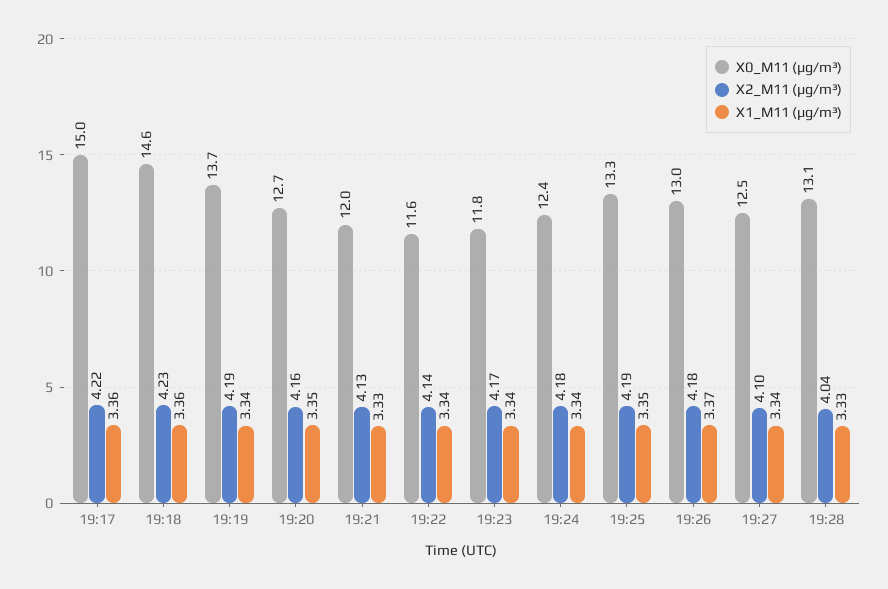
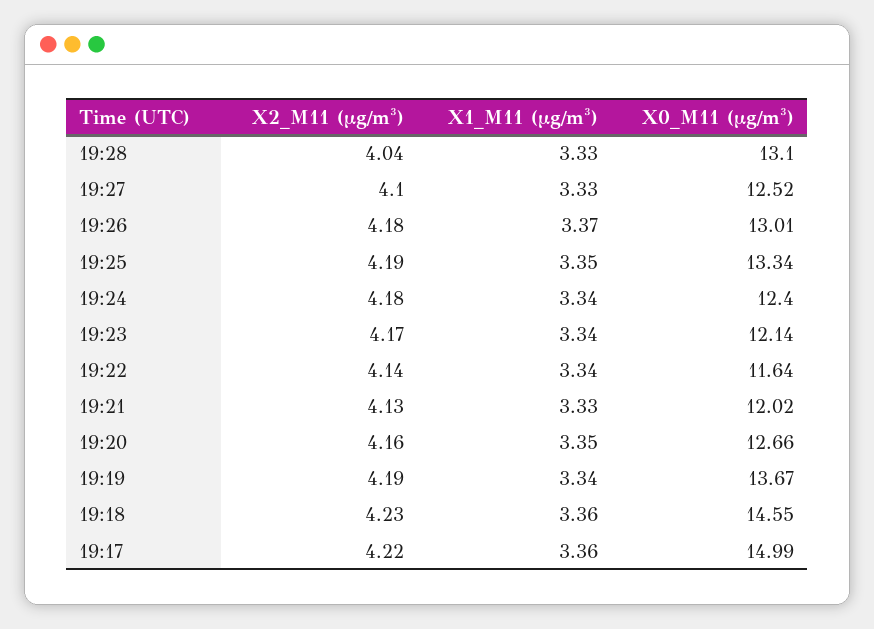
  {
    "X0_M11 (μg/m³)": {
      "19:17": 14.99,
      "19:18": 14.55,
      "19:19": 13.67,
      "19:20": 12.66,
      "19:21": 12.02,
      "19:22": 11.64,
-     "19:23": 11.8,
+     "19:23": 12.14,
      "19:24": 12.4,
      "19:25": 13.34,
      "19:26": 13.01,
      "19:27": 12.52,
      "19:28": 13.1
    },
    "X2_M11 (μg/m³)": {
      "19:17": 4.22,
      "19:18": 4.23,
      "19:19": 4.19,
      "19:20": 4.16,
      "19:21": 4.13,
      "19:22": 4.14,
      "19:23": 4.17,
      "19:24": 4.18,
      "19:25": 4.19,
      "19:26": 4.18,
      "19:27": 4.1,
      "19:28": 4.04
    },
    "X1_M11 (μg/m³)": {
      "19:17": 3.36,
      "19:18": 3.36,
      "19:19": 3.34,
      "19:20": 3.35,
      "19:21": 3.33,
      "19:22": 3.34,
      "19:23": 3.34,
      "19:24": 3.34,
      "19:25": 3.35,
      "19:26": 3.37,
-     "19:27": 3.34,
+     "19:27": 3.33,
      "19:28": 3.33
    }
  }

